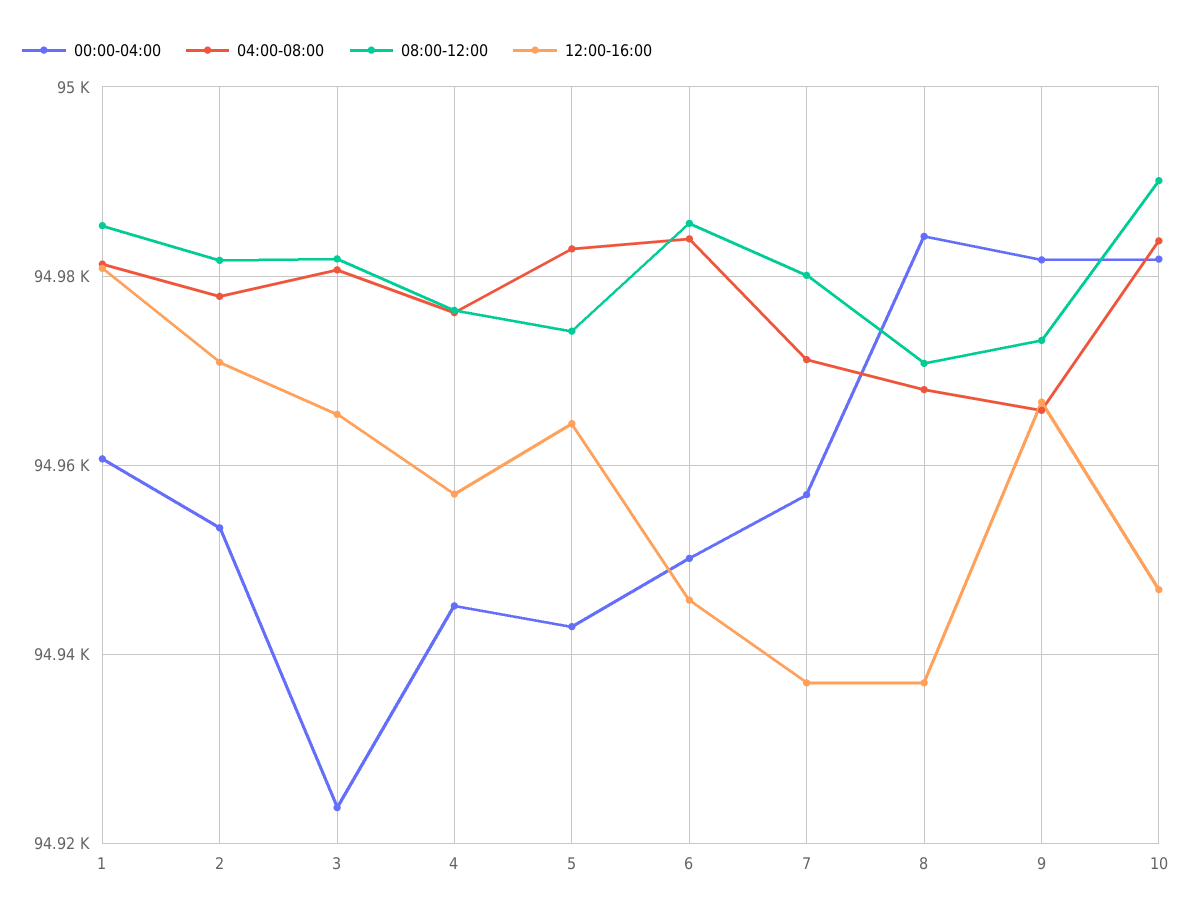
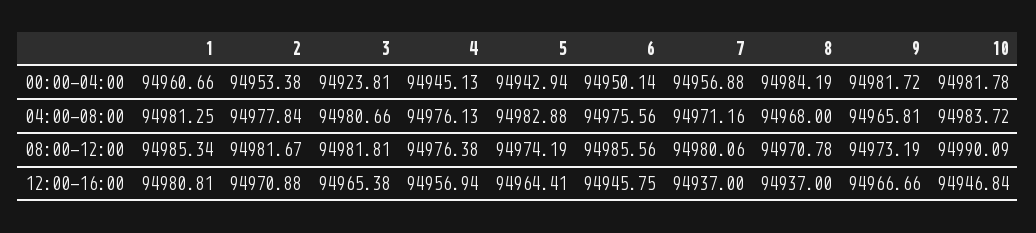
  {
    "00:00-04:00": {
      "1": 94960.66,
      "2": 94953.38,
      "3": 94923.81,
      "4": 94945.13,
      "5": 94942.94,
      "6": 94950.14,
      "7": 94956.88,
      "8": 94984.19,
      "9": 94981.72,
      "10": 94981.78
    },
    "04:00-08:00": {
      "1": 94981.25,
      "2": 94977.84,
      "3": 94980.66,
      "4": 94976.13,
      "5": 94982.88,
-     "6": 94984,
+     "6": 94975.56,
      "7": 94971.16,
      "8": 94968,
      "9": 94965.81,
      "10": 94983.72
    },
    "08:00-12:00": {
      "1": 94985.34,
      "2": 94981.67,
      "3": 94981.81,
      "4": 94976.38,
      "5": 94974.19,
      "6": 94985.56,
      "7": 94980.06,
      "8": 94970.78,
      "9": 94973.19,
      "10": 94990.09
    },
    "12:00-16:00": {
      "1": 94980.81,
      "2": 94970.88,
      "3": 94965.38,
      "4": 94956.94,
      "5": 94964.41,
      "6": 94945.75,
      "7": 94937,
      "8": 94937,
      "9": 94966.66,
      "10": 94946.84
    }
  }

